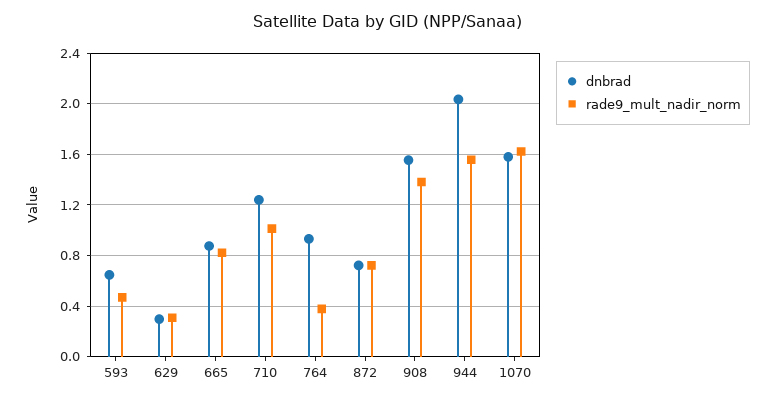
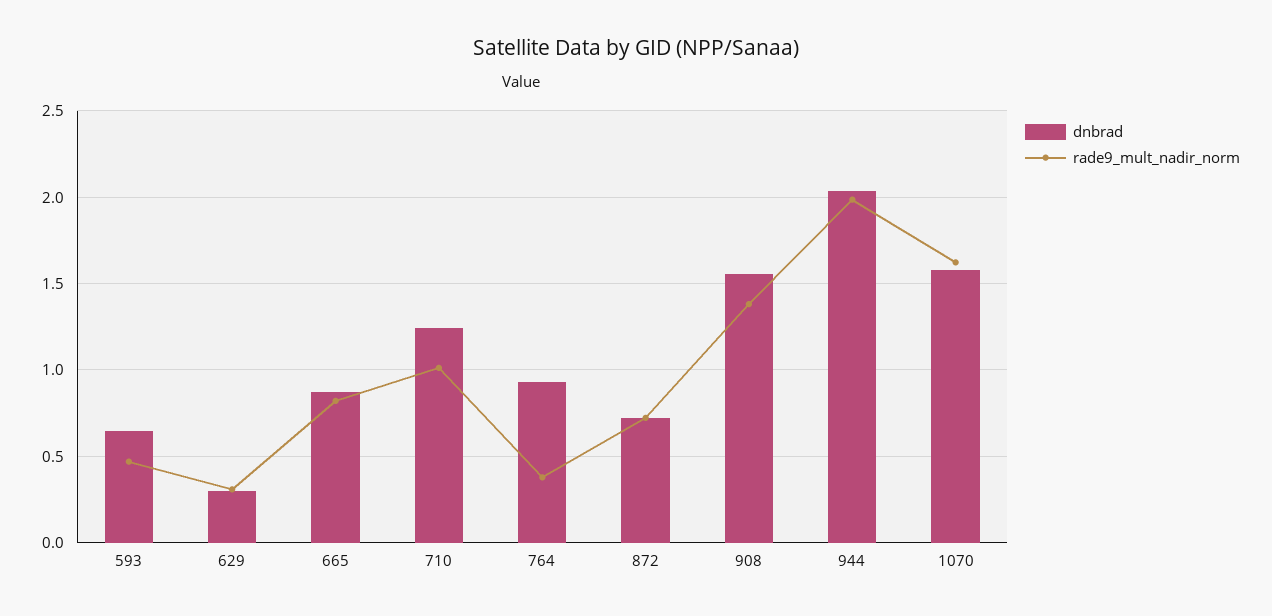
  {
    "dnbrad": {
      "593": 0.65,
      "629": 0.3,
      "665": 0.9,
      "710": 1.25,
      "764": 0.95,
      "872": 0.7,
      "908": 1.55,
      "944": 2.05,
      "1070": 1.6
    },
    "rade9_mult_nadir_norm": {
      "593": 0.45,
      "629": 0.3,
      "665": 0.8,
      "710": 1,
      "764": 0.4,
      "872": 0.7,
      "908": 1.4,
-     "944": 1.55,
+     "944": 2,
      "1070": 1.6
    }
  }

